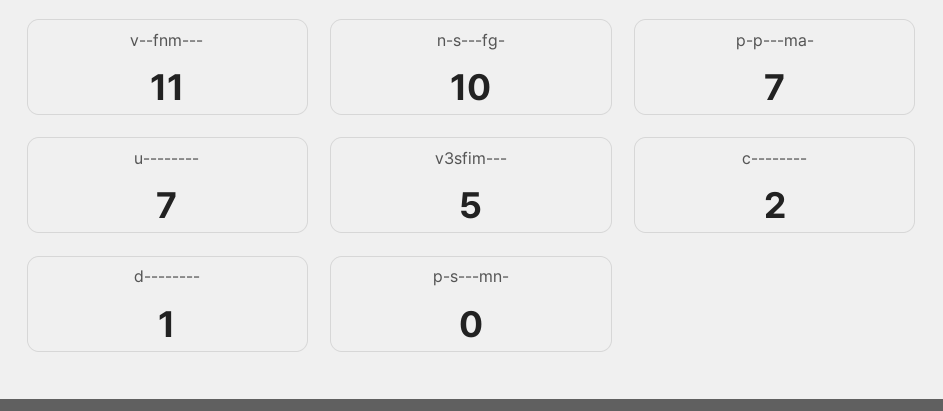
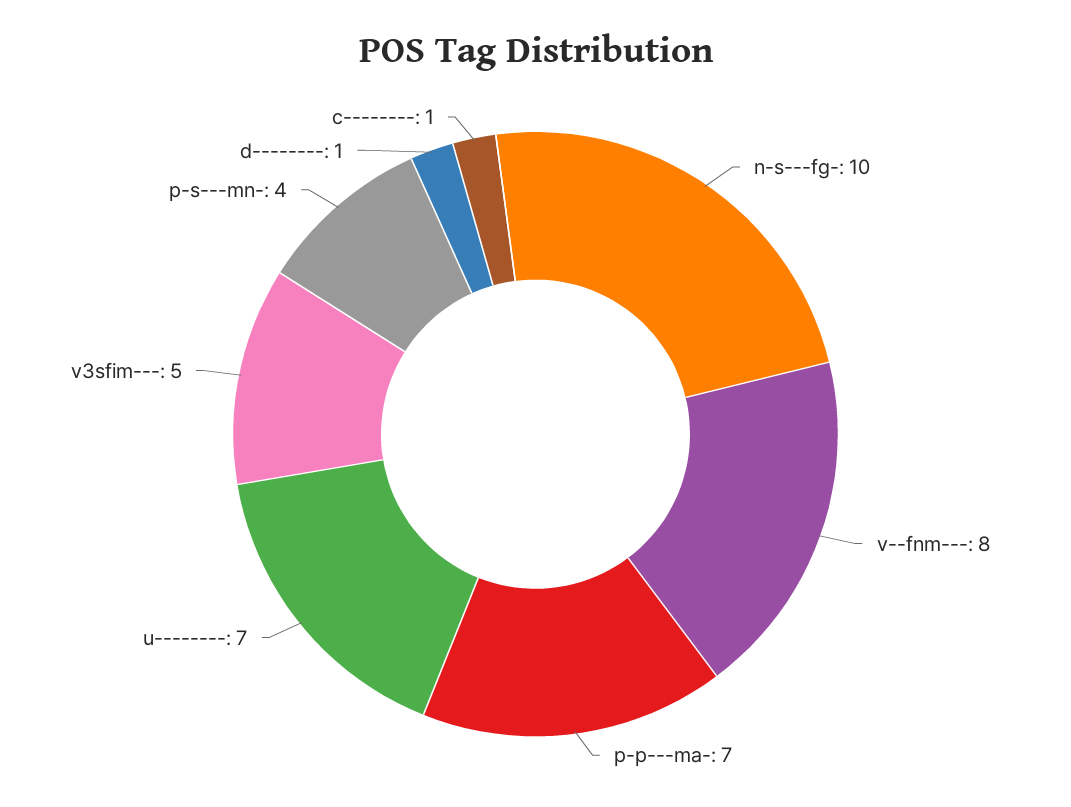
  {
-   "v--fnm---": 11,
+   "v--fnm---": 8,
    "n-s---fg-": 10,
    "p-p---ma-": 7,
    "u--------": 7,
    "v3sfim---": 5,
-   "c--------": 2,
+   "c--------": 1,
    "d--------": 1,
-   "p-s---mn-": 0
+   "p-s---mn-": 4
  }

